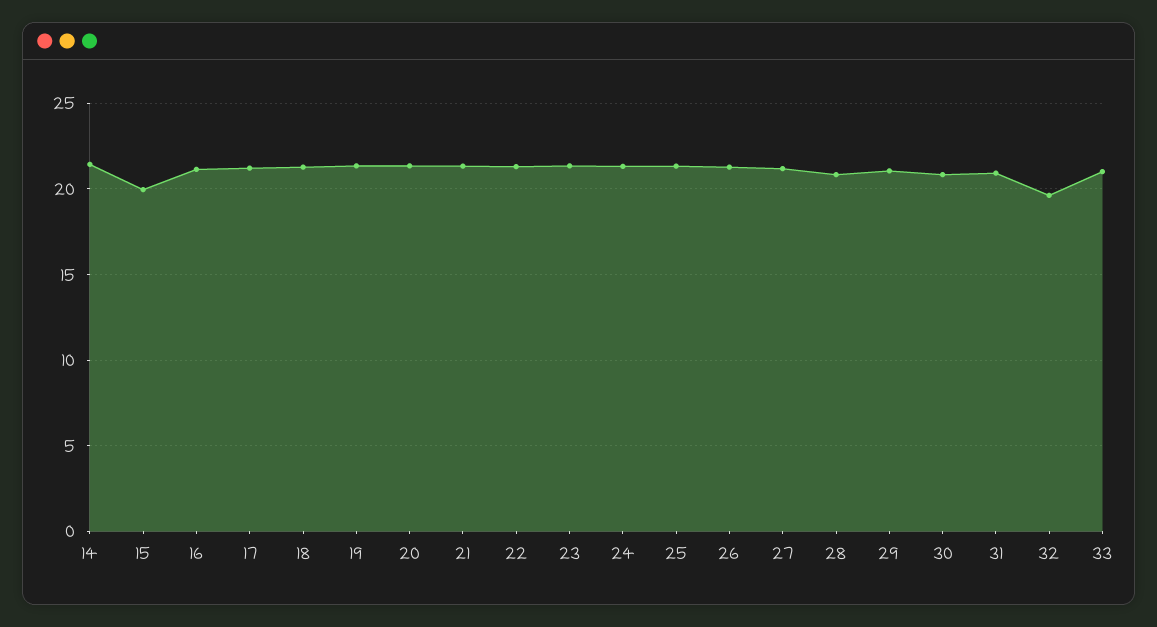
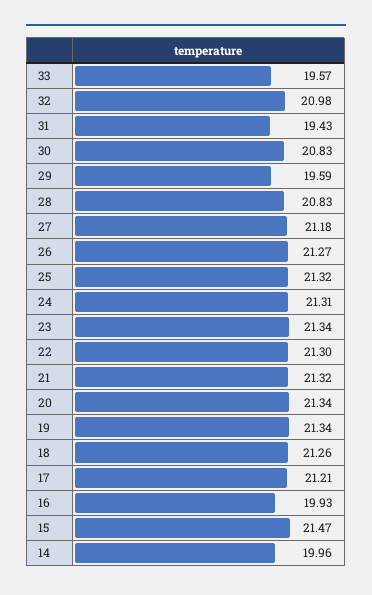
  {
-   "14": 21.5,
+   "14": 19.96,
-   "15": 20,
+   "15": 21.47,
-   "16": 21,
+   "16": 19.93,
    "17": 21.21,
    "18": 21.26,
    "19": 21.34,
    "20": 21.34,
    "21": 21.32,
    "22": 21.3,
    "23": 21.34,
    "24": 21.31,
    "25": 21.32,
    "26": 21.27,
    "27": 21.18,
    "28": 20.83,
-   "29": 21,
+   "29": 19.59,
    "30": 20.83,
-   "31": 21,
+   "31": 19.43,
-   "32": 19.5,
+   "32": 20.98,
-   "33": 21
+   "33": 19.57
  }

